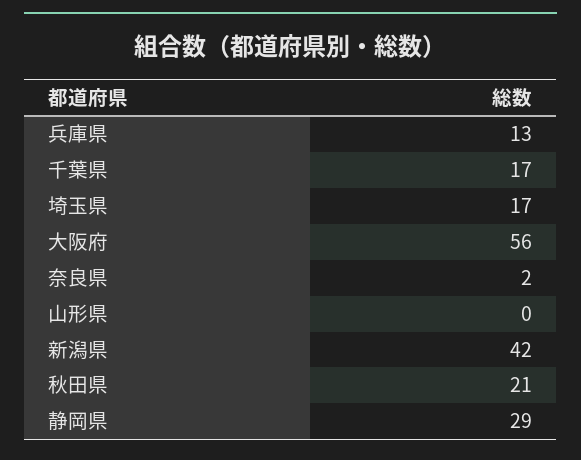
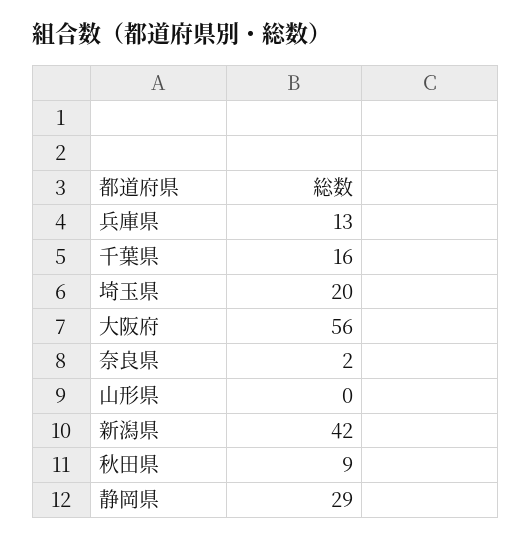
  {
    "兵庫県": 13,
-   "千葉県": 17,
+   "千葉県": 16,
-   "埼玉県": 17,
+   "埼玉県": 20,
    "大阪府": 56,
    "奈良県": 2,
    "山形県": 0,
    "新潟県": 42,
-   "秋田県": 21,
+   "秋田県": 9,
    "静岡県": 29
  }

